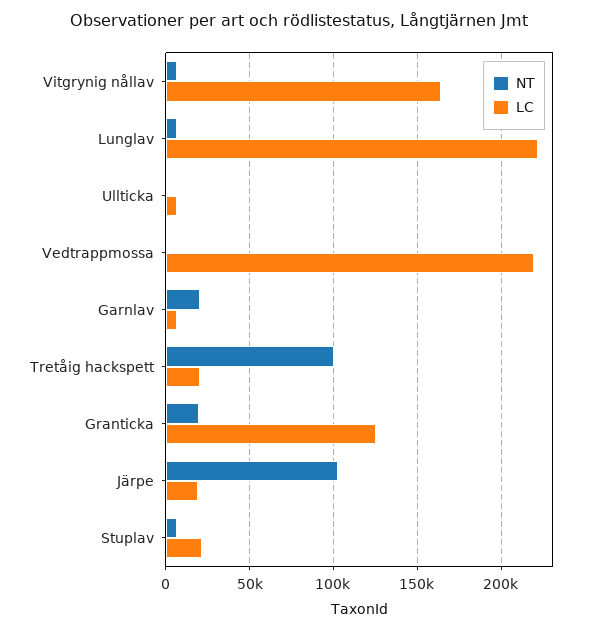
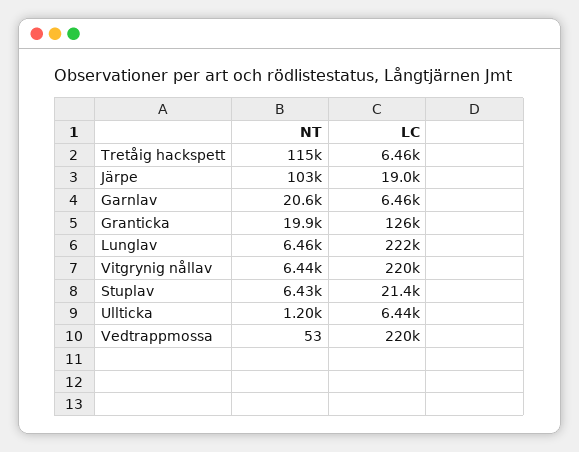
  {
    "NT": {
      "Vitgrynig nållav": 6440,
      "Lunglav": 6460,
      "Ullticka": 1200,
      "Vedtrappmossa": 53,
      "Garnlav": 20600,
-     "Tretåig hackspett": 100000,
+     "Tretåig hackspett": 115000,
      "Granticka": 19900,
      "Järpe": 103000,
      "Stuplav": 6430
    },
    "LC": {
-     "Vitgrynig nållav": 165000,
+     "Vitgrynig nållav": 220000,
      "Lunglav": 222000,
      "Ullticka": 6440,
      "Vedtrappmossa": 220000,
      "Garnlav": 6460,
-     "Tretåig hackspett": 20000,
+     "Tretåig hackspett": 6460,
      "Granticka": 126000,
      "Järpe": 19000,
      "Stuplav": 21400
    }
  }

